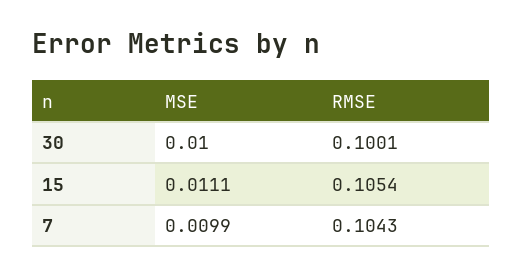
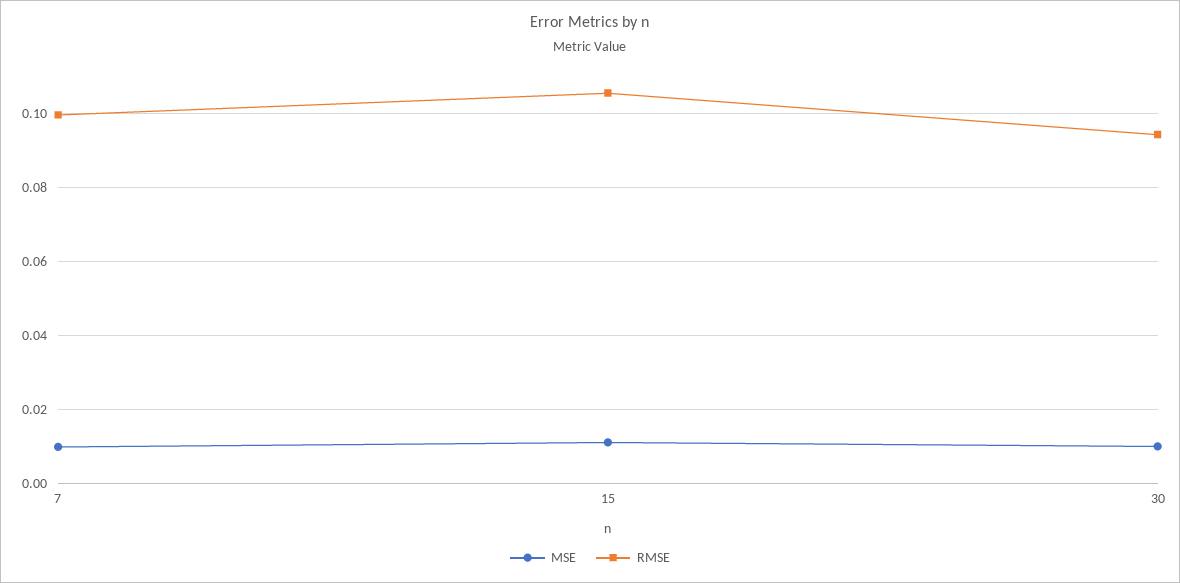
  {
    "MSE": {
      "30": 0.01,
      "15": 0.0111,
      "7": 0.0099
    },
    "RMSE": {
-     "30": 0.1001,
+     "30": 0.094,
      "15": 0.1054,
-     "7": 0.1043
+     "7": 0.1
    }
  }

